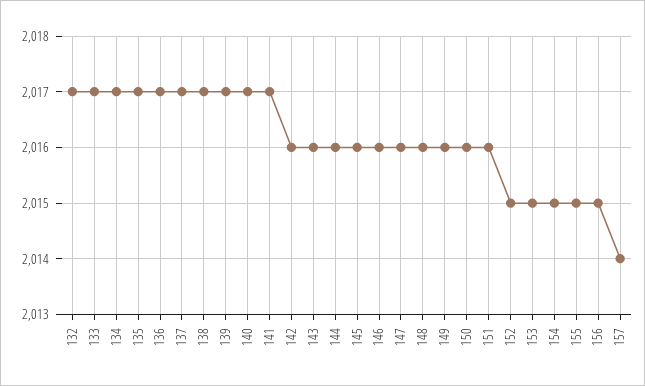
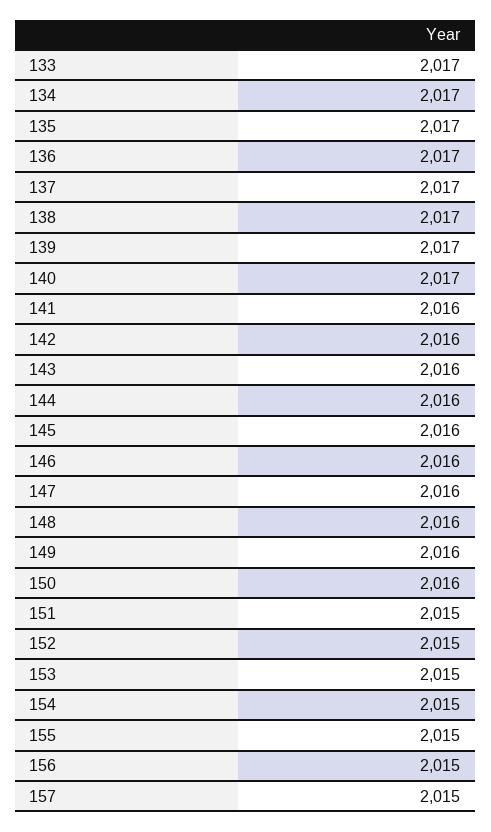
  {
-   "132": 2017,
    "133": 2017,
    "134": 2017,
    "135": 2017,
    "136": 2017,
    "137": 2017,
    "138": 2017,
    "139": 2017,
    "140": 2017,
-   "141": 2017,
+   "141": 2016,
    "142": 2016,
    "143": 2016,
    "144": 2016,
    "145": 2016,
    "146": 2016,
    "147": 2016,
    "148": 2016,
    "149": 2016,
    "150": 2016,
-   "151": 2016,
+   "151": 2015,
    "152": 2015,
    "153": 2015,
    "154": 2015,
    "155": 2015,
    "156": 2015,
-   "157": 2014
+   "157": 2015
  }

